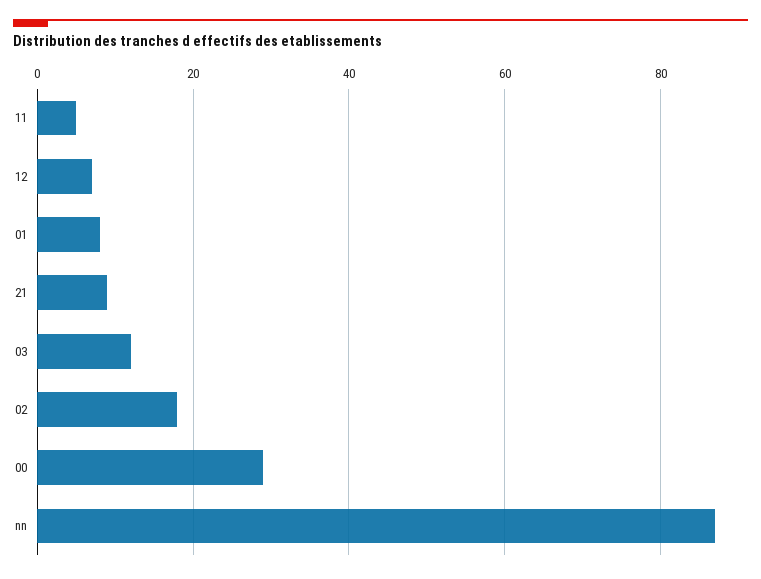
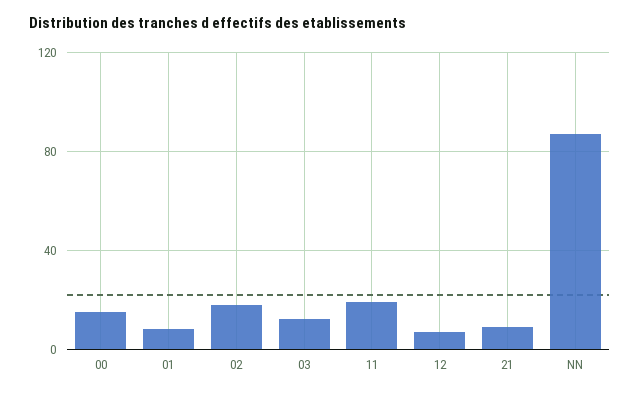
  {
-   "11": 5,
+   "11": 20,
    "12": 5,
    "01": 10,
    "21": 10,
    "03": 10,
    "02": 20,
-   "00": 30,
+   "00": 15,
    "nn": 85
  }

